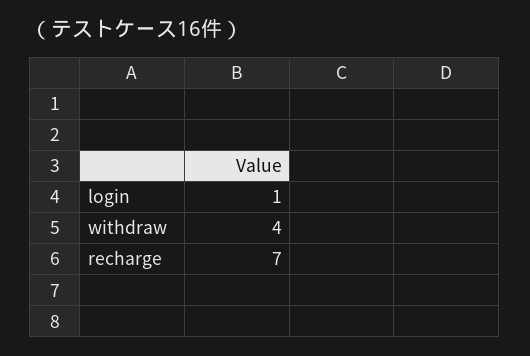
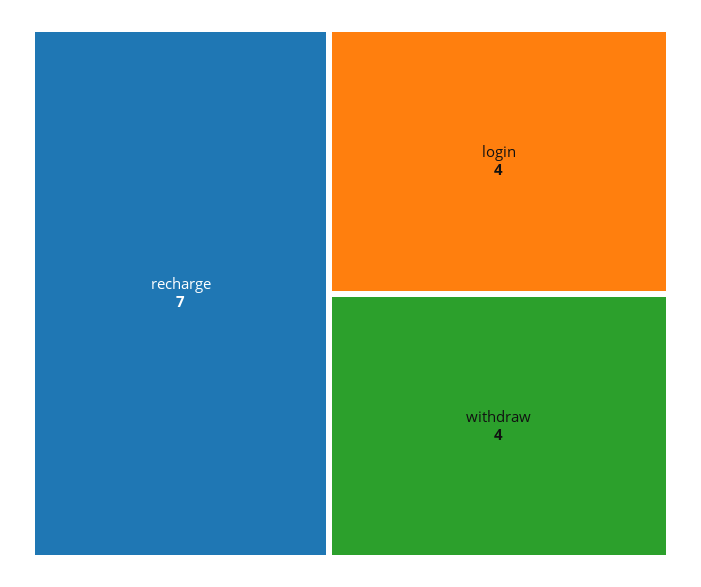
  {
-   "login": 1,
+   "login": 4,
    "withdraw": 4,
    "recharge": 7
  }

